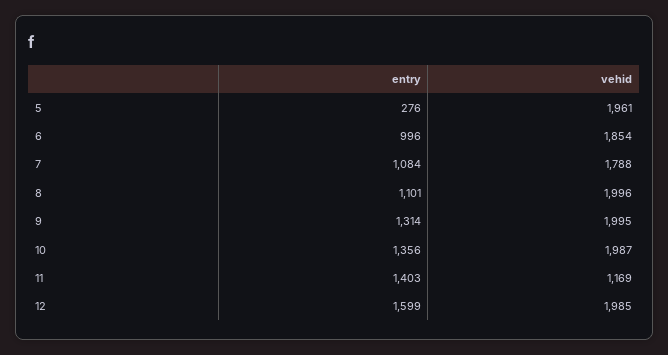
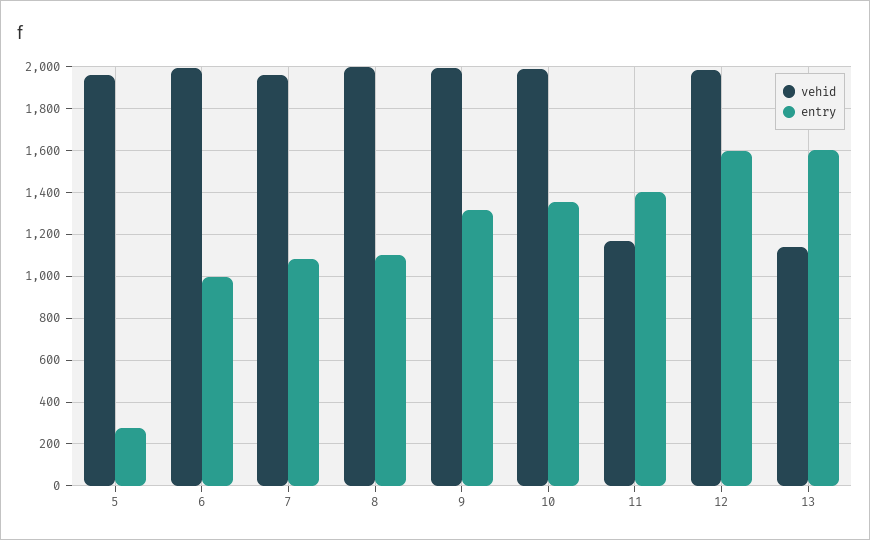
  {
    "entry": {
      "5": 276,
      "6": 996,
      "7": 1084,
      "8": 1101,
      "9": 1314,
      "10": 1356,
      "11": 1403,
-     "12": 1599
+     "12": 1599,
+     "13": 1600
    },
    "vehid": {
      "5": 1961,
-     "6": 1854,
+     "6": 2000,
-     "7": 1788,
+     "7": 1950,
      "8": 1996,
      "9": 1995,
      "10": 1987,
      "11": 1169,
-     "12": 1985
+     "12": 1985,
+     "13": 1150
    }
  }

